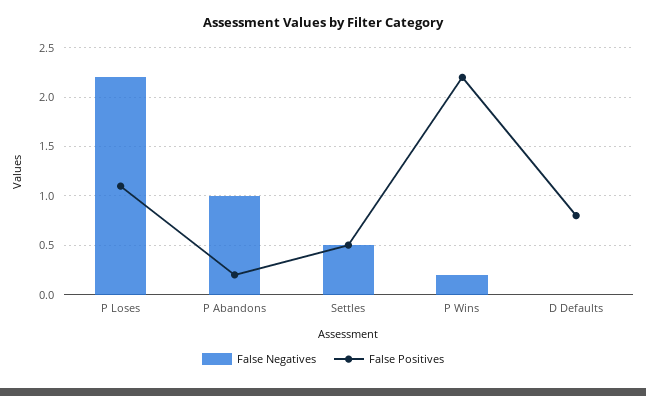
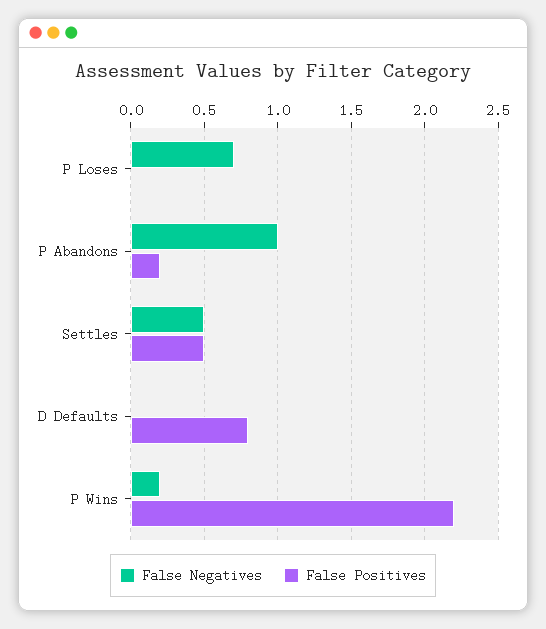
  {
    "False Negatives": {
-     "P Loses": 2.2,
+     "P Loses": 0.7,
      "P Abandons": 1,
      "Settles": 0.5,
      "P Wins": 0.2,
      "D Defaults": 0
    },
    "False Positives": {
-     "P Loses": 1.1,
+     "P Loses": 0,
      "P Abandons": 0.2,
      "Settles": 0.5,
      "P Wins": 2.2,
      "D Defaults": 0.8
    }
  }

